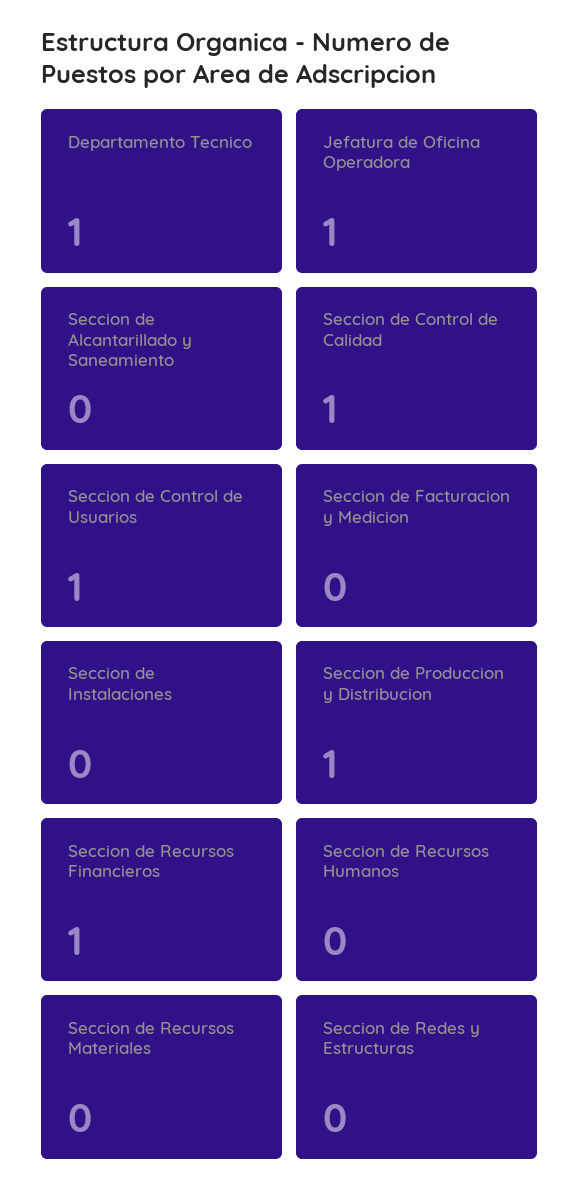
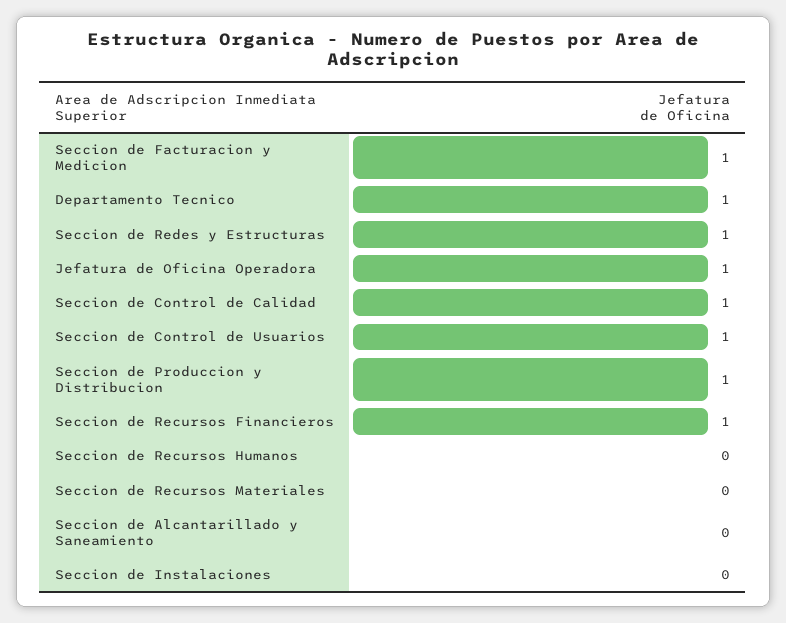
  {
    "Departamento Tecnico": 1,
    "Jefatura de Oficina Operadora": 1,
    "Seccion de Alcantarillado y Saneamiento": 0,
    "Seccion de Control de Calidad": 1,
    "Seccion de Control de Usuarios": 1,
-   "Seccion de Facturacion y Medicion": 0,
+   "Seccion de Facturacion y Medicion": 1,
    "Seccion de Instalaciones": 0,
    "Seccion de Produccion y Distribucion": 1,
    "Seccion de Recursos Financieros": 1,
    "Seccion de Recursos Humanos": 0,
    "Seccion de Recursos Materiales": 0,
-   "Seccion de Redes y Estructuras": 0
+   "Seccion de Redes y Estructuras": 1
  }

